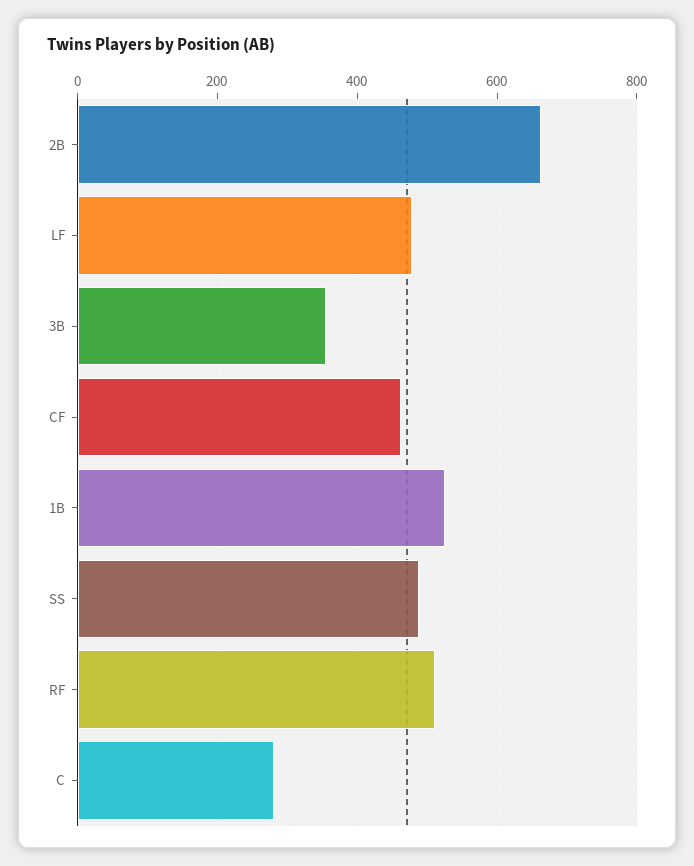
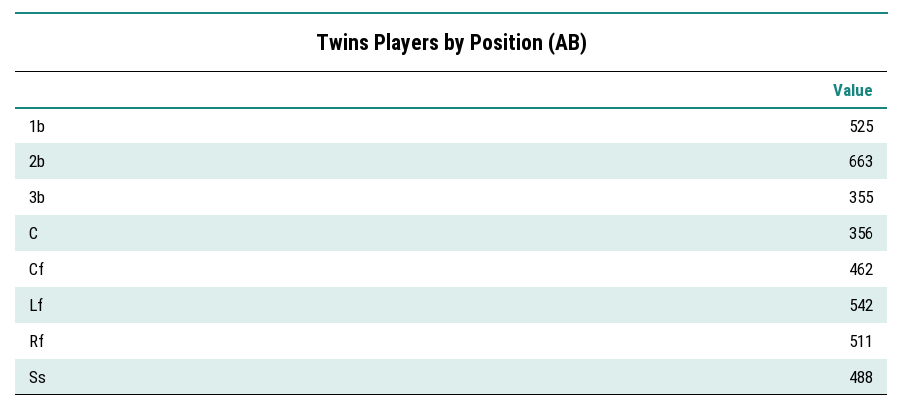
  {
    "2B": 663,
-   "LF": 480,
+   "LF": 542,
    "3B": 355,
    "CF": 462,
    "1B": 525,
    "SS": 488,
    "RF": 511,
-   "C": 280
+   "C": 356
  }

